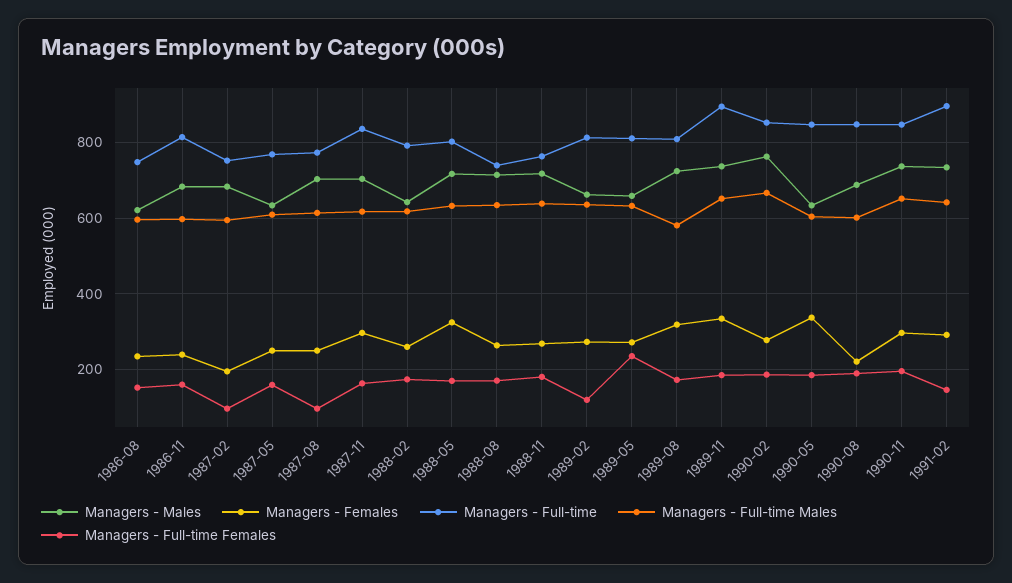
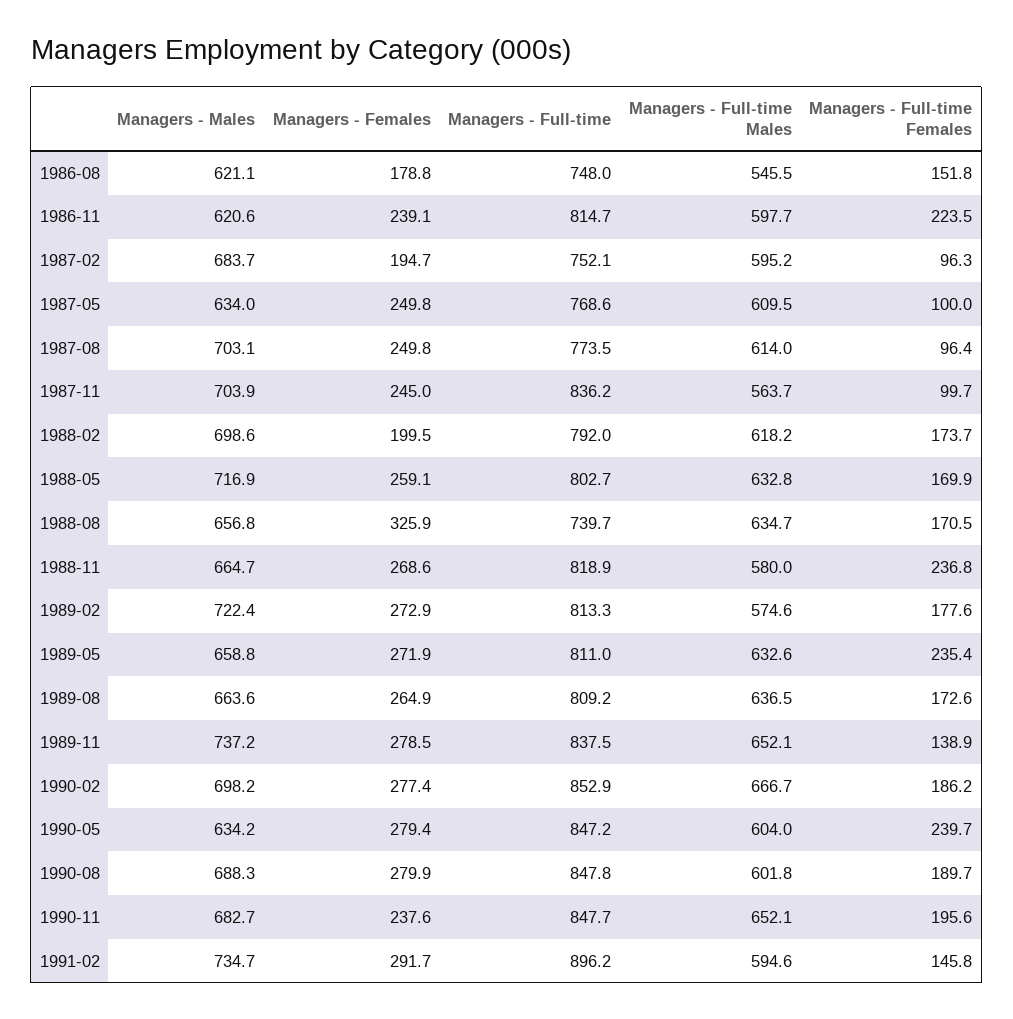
  {
    "Managers - Males": {
      "1986-08": 621.1,
-     "1986-11": 680,
+     "1986-11": 620.6,
      "1987-02": 683.7,
      "1987-05": 634,
      "1987-08": 703.1,
      "1987-11": 703.9,
-     "1988-02": 640,
+     "1988-02": 698.6,
      "1988-05": 716.9,
-     "1988-08": 720,
+     "1988-08": 656.8,
-     "1988-11": 720,
+     "1988-11": 664.7,
-     "1989-02": 660,
+     "1989-02": 722.4,
      "1989-05": 658.8,
-     "1989-08": 720,
+     "1989-08": 663.6,
      "1989-11": 737.2,
-     "1990-02": 760,
+     "1990-02": 698.2,
      "1990-05": 634.2,
      "1990-08": 688.3,
-     "1990-11": 740,
+     "1990-11": 682.7,
      "1991-02": 734.7
    },
    "Managers - Females": {
-     "1986-08": 240,
+     "1986-08": 178.8,
      "1986-11": 239.1,
      "1987-02": 194.7,
      "1987-05": 249.8,
      "1987-08": 249.8,
-     "1987-11": 300,
+     "1987-11": 245,
-     "1988-02": 260,
+     "1988-02": 199.5,
-     "1988-05": 320,
+     "1988-05": 259.1,
-     "1988-08": 260,
+     "1988-08": 325.9,
      "1988-11": 268.6,
      "1989-02": 272.9,
      "1989-05": 271.9,
-     "1989-08": 320,
+     "1989-08": 264.9,
-     "1989-11": 340,
+     "1989-11": 278.5,
      "1990-02": 277.4,
-     "1990-05": 340,
+     "1990-05": 279.4,
-     "1990-08": 220,
+     "1990-08": 279.9,
-     "1990-11": 300,
+     "1990-11": 237.6,
      "1991-02": 291.7
    },
    "Managers - Full-time": {
      "1986-08": 748,
      "1986-11": 814.7,
      "1987-02": 752.1,
      "1987-05": 768.6,
      "1987-08": 773.5,
      "1987-11": 836.2,
      "1988-02": 792,
      "1988-05": 802.7,
      "1988-08": 739.7,
-     "1988-11": 760,
+     "1988-11": 818.9,
      "1989-02": 813.3,
      "1989-05": 811,
      "1989-08": 809.2,
-     "1989-11": 900,
+     "1989-11": 837.5,
      "1990-02": 852.9,
      "1990-05": 847.2,
      "1990-08": 847.8,
      "1990-11": 847.7,
      "1991-02": 896.2
    },
    "Managers - Full-time Males": {
-     "1986-08": 600,
+     "1986-08": 545.5,
      "1986-11": 597.7,
      "1987-02": 595.2,
      "1987-05": 609.5,
      "1987-08": 614,
-     "1987-11": 620,
+     "1987-11": 563.7,
      "1988-02": 618.2,
      "1988-05": 632.8,
      "1988-08": 634.7,
-     "1988-11": 640,
+     "1988-11": 580,
-     "1989-02": 640,
+     "1989-02": 574.6,
      "1989-05": 632.6,
-     "1989-08": 580,
+     "1989-08": 636.5,
      "1989-11": 652.1,
      "1990-02": 666.7,
      "1990-05": 604,
      "1990-08": 601.8,
      "1990-11": 652.1,
-     "1991-02": 640
+     "1991-02": 594.6
    },
    "Managers - Full-time Females": {
      "1986-08": 151.8,
-     "1986-11": 160,
+     "1986-11": 223.5,
      "1987-02": 96.3,
-     "1987-05": 160,
+     "1987-05": 100,
      "1987-08": 96.4,
-     "1987-11": 160,
+     "1987-11": 99.7,
      "1988-02": 173.7,
      "1988-05": 169.9,
      "1988-08": 170.5,
-     "1988-11": 180,
+     "1988-11": 236.8,
-     "1989-02": 120,
+     "1989-02": 177.6,
      "1989-05": 235.4,
      "1989-08": 172.6,
-     "1989-11": 180,
+     "1989-11": 138.9,
      "1990-02": 186.2,
-     "1990-05": 180,
+     "1990-05": 239.7,
      "1990-08": 189.7,
      "1990-11": 195.6,
      "1991-02": 145.8
    }
  }

